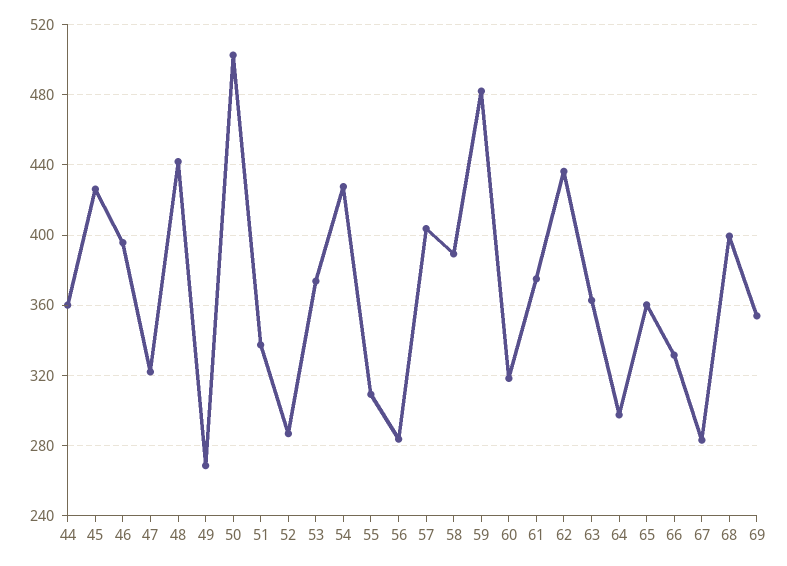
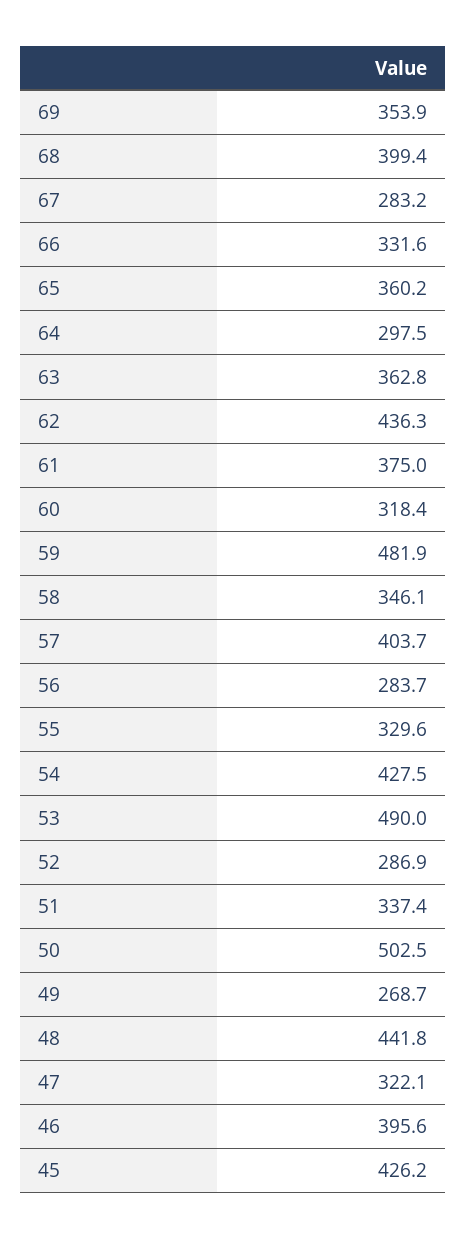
  {
-   "44": 360,
    "45": 426.2,
    "46": 395.6,
    "47": 322.1,
    "48": 441.8,
    "49": 268.7,
    "50": 502.5,
    "51": 337.4,
    "52": 286.9,
-   "53": 375,
+   "53": 490,
    "54": 427.5,
-   "55": 310,
+   "55": 329.6,
    "56": 283.7,
    "57": 403.7,
-   "58": 390,
+   "58": 346.1,
    "59": 481.9,
    "60": 318.4,
    "61": 375,
    "62": 436.3,
    "63": 362.8,
    "64": 297.5,
    "65": 360.2,
    "66": 331.6,
    "67": 283.2,
    "68": 399.4,
    "69": 353.9
  }

